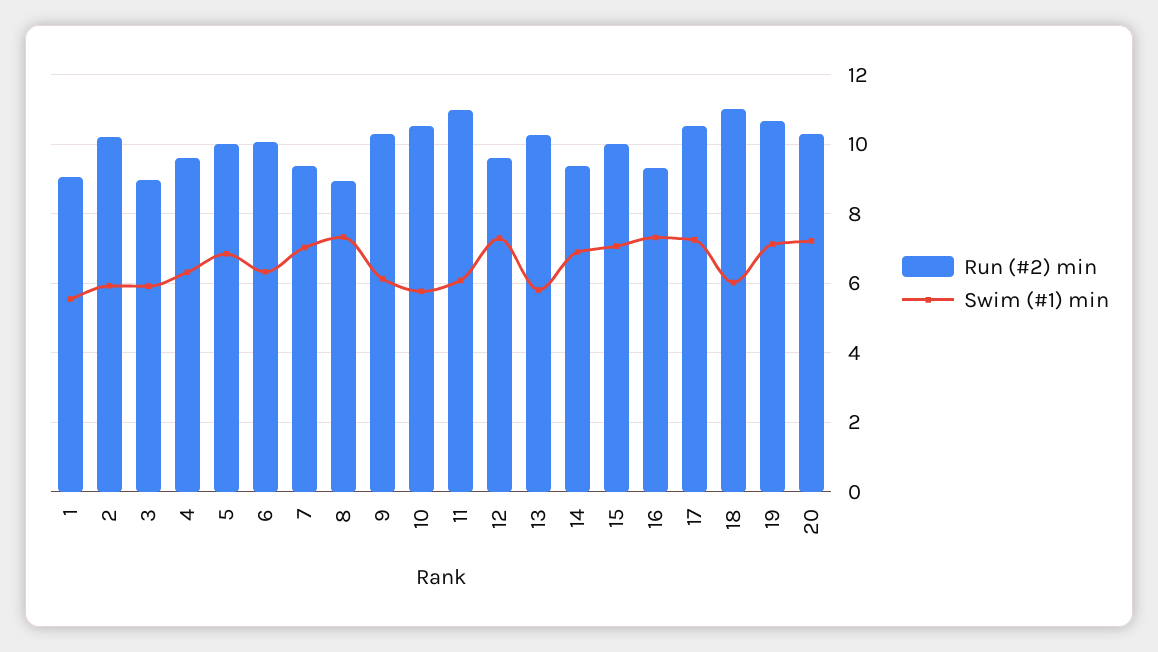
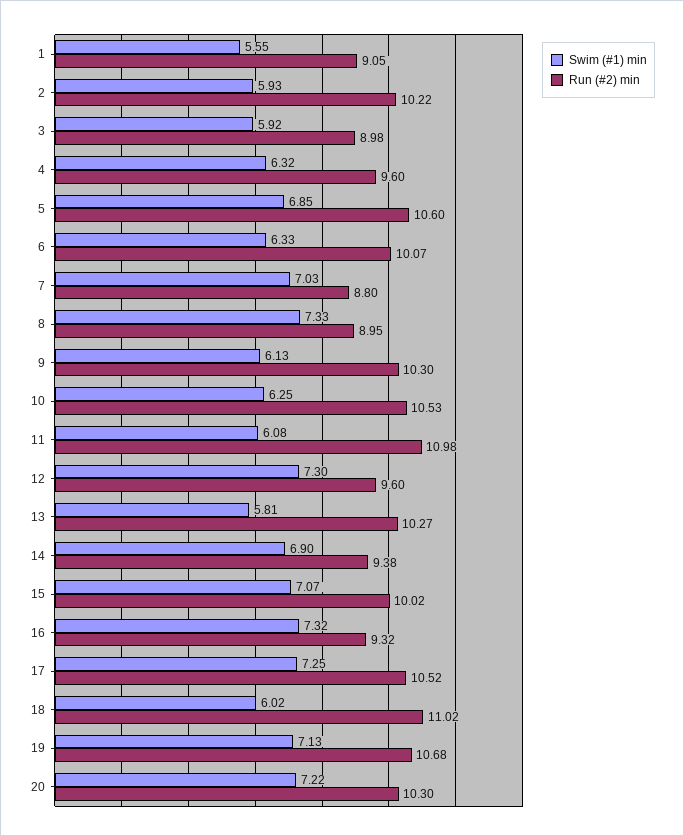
  {
    "Run (#2) min": {
      "1": 9.05,
      "2": 10.22,
      "3": 8.98,
      "4": 9.6,
-     "5": 10,
+     "5": 10.6,
      "6": 10.07,
-     "7": 9.4,
+     "7": 8.8,
      "8": 8.95,
      "9": 10.3,
      "10": 10.53,
      "11": 10.98,
      "12": 9.6,
      "13": 10.27,
      "14": 9.38,
      "15": 10.02,
      "16": 9.32,
      "17": 10.52,
      "18": 11.02,
      "19": 10.68,
      "20": 10.3
    },
    "Swim (#1) min": {
      "1": 5.55,
      "2": 5.93,
      "3": 5.92,
      "4": 6.32,
      "5": 6.85,
      "6": 6.33,
      "7": 7.03,
      "8": 7.33,
      "9": 6.13,
-     "10": 5.8,
+     "10": 6.25,
      "11": 6.08,
      "12": 7.3,
      "13": 5.81,
      "14": 6.9,
      "15": 7.07,
      "16": 7.32,
      "17": 7.25,
      "18": 6.02,
      "19": 7.13,
      "20": 7.22
    }
  }

